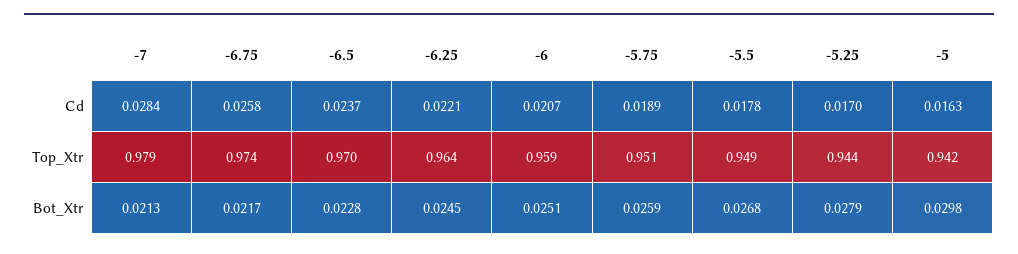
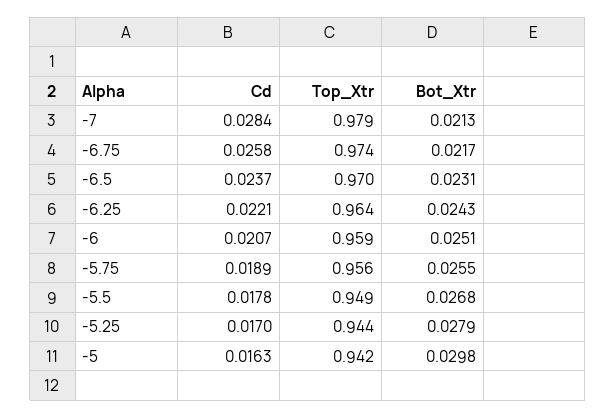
  {
    "-7": {
      "Cd": 0.0284,
      "Top_Xtr": 0.979,
      "Bot_Xtr": 0.0213
    },
    "-6.75": {
      "Cd": 0.0258,
      "Top_Xtr": 0.974,
      "Bot_Xtr": 0.0217
    },
    "-6.5": {
      "Cd": 0.0237,
      "Top_Xtr": 0.97,
-     "Bot_Xtr": 0.0228
+     "Bot_Xtr": 0.0231
    },
    "-6.25": {
      "Cd": 0.0221,
      "Top_Xtr": 0.964,
-     "Bot_Xtr": 0.0245
+     "Bot_Xtr": 0.0243
    },
    "-6": {
      "Cd": 0.0207,
      "Top_Xtr": 0.959,
      "Bot_Xtr": 0.0251
    },
    "-5.75": {
      "Cd": 0.0189,
-     "Top_Xtr": 0.951,
+     "Top_Xtr": 0.956,
-     "Bot_Xtr": 0.0259
+     "Bot_Xtr": 0.0255
    },
    "-5.5": {
      "Cd": 0.0178,
      "Top_Xtr": 0.949,
      "Bot_Xtr": 0.0268
    },
    "-5.25": {
      "Cd": 0.017,
      "Top_Xtr": 0.944,
      "Bot_Xtr": 0.0279
    },
    "-5": {
      "Cd": 0.0163,
      "Top_Xtr": 0.942,
      "Bot_Xtr": 0.0298
    }
  }

